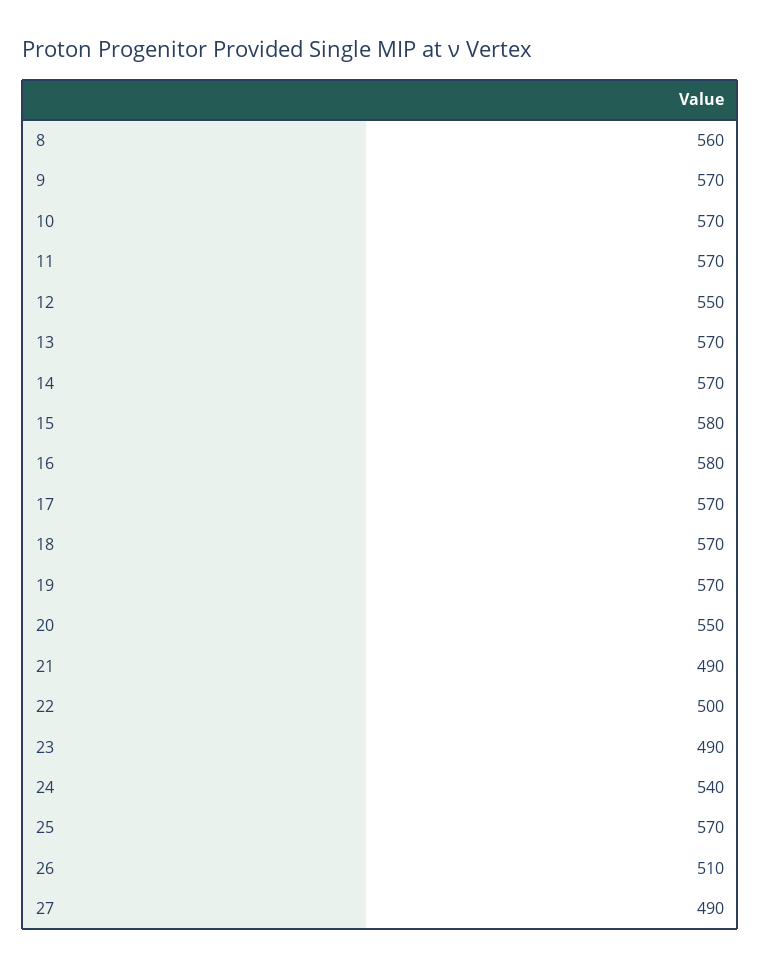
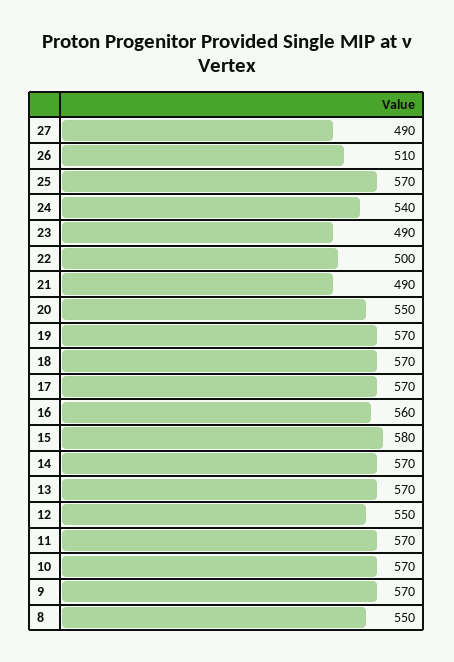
  {
-   "8": 560,
+   "8": 550,
    "9": 570,
    "10": 570,
    "11": 570,
    "12": 550,
    "13": 570,
    "14": 570,
    "15": 580,
-   "16": 580,
+   "16": 560,
    "17": 570,
    "18": 570,
    "19": 570,
    "20": 550,
    "21": 490,
    "22": 500,
    "23": 490,
    "24": 540,
    "25": 570,
    "26": 510,
    "27": 490
  }

